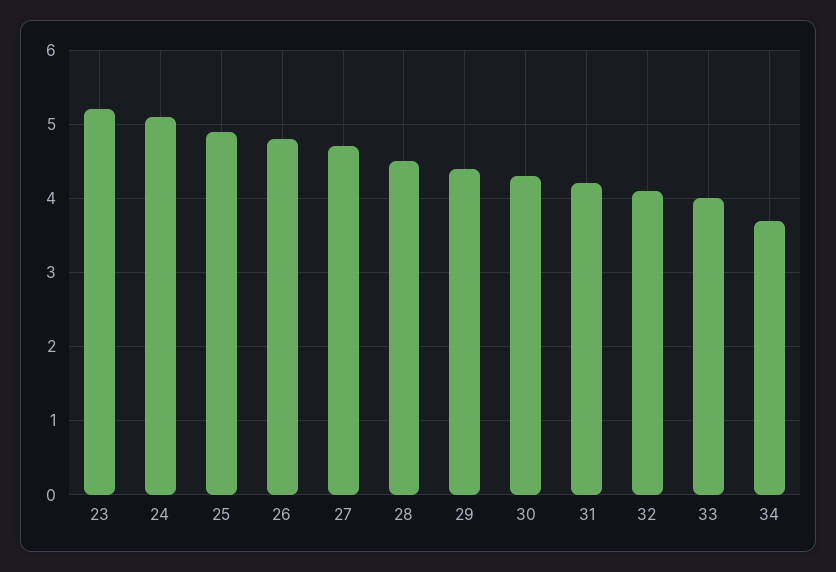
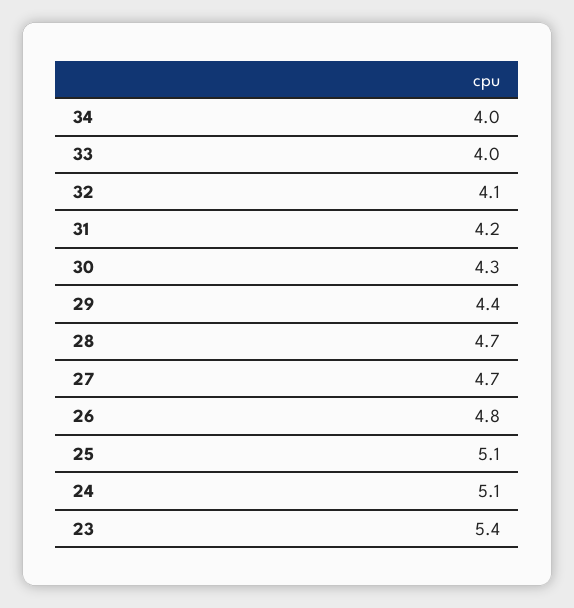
  {
-   "23": 5.2,
+   "23": 5.4,
    "24": 5.1,
-   "25": 4.9,
+   "25": 5.1,
    "26": 4.8,
    "27": 4.7,
-   "28": 4.5,
+   "28": 4.7,
    "29": 4.4,
    "30": 4.3,
    "31": 4.2,
    "32": 4.1,
    "33": 4,
-   "34": 3.7
+   "34": 4
  }

